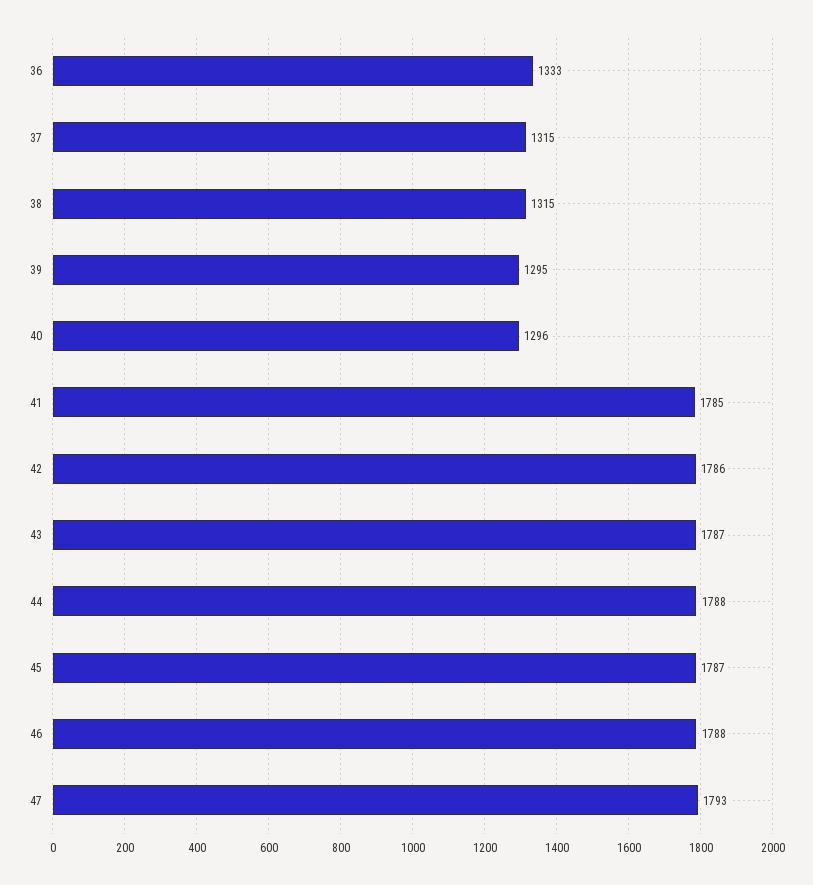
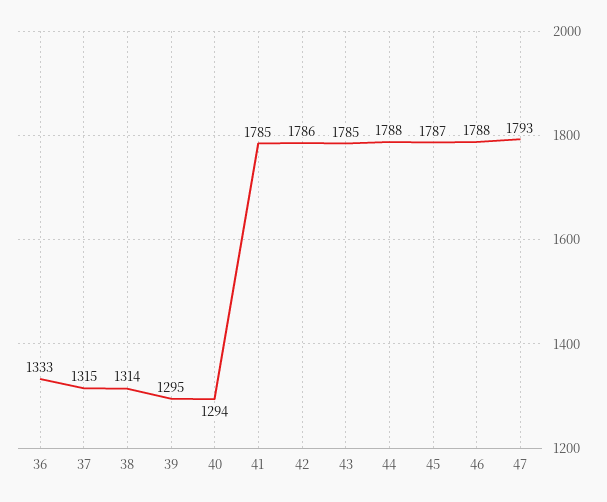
  {
    "36": 1333,
    "37": 1315,
-   "38": 1315,
+   "38": 1314,
    "39": 1295,
-   "40": 1296,
+   "40": 1294,
    "41": 1785,
    "42": 1786,
-   "43": 1787,
+   "43": 1785,
    "44": 1788,
    "45": 1787,
    "46": 1788,
    "47": 1793
  }

